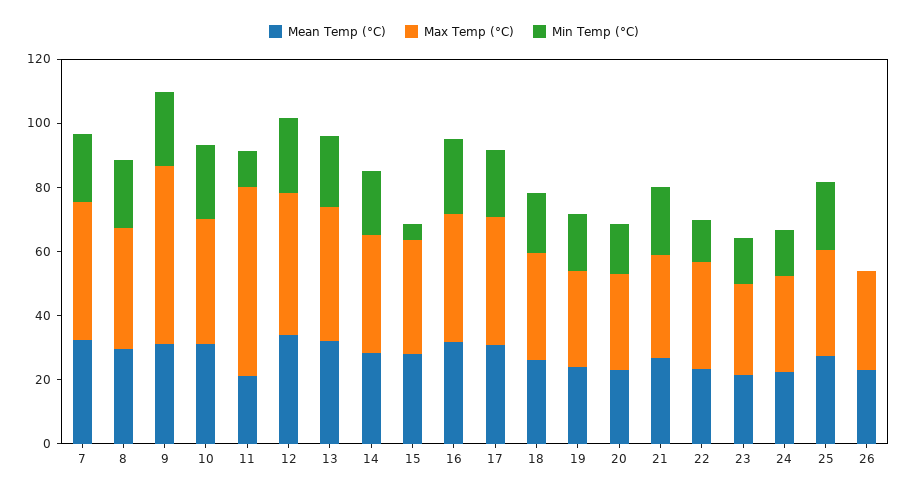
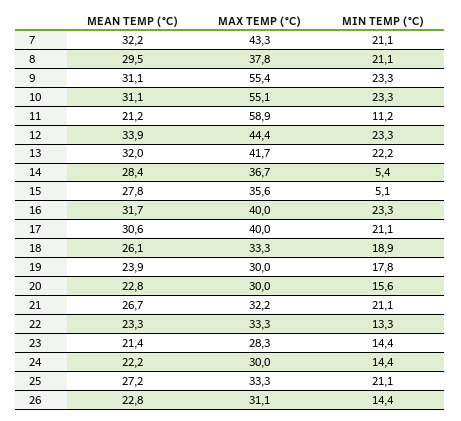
  {
    "Mean Temp (°C)": {
      "7": 32.2,
      "8": 29.5,
      "9": 31.1,
      "10": 31.1,
      "11": 21.2,
      "12": 33.9,
      "13": 32,
      "14": 28.4,
      "15": 27.8,
      "16": 31.7,
      "17": 30.6,
      "18": 26.1,
      "19": 23.9,
      "20": 22.8,
      "21": 26.7,
      "22": 23.3,
      "23": 21.4,
      "24": 22.2,
      "25": 27.2,
      "26": 22.8
    },
    "Max Temp (°C)": {
      "7": 43.3,
      "8": 37.8,
      "9": 55.4,
-     "10": 40,
+     "10": 55.1,
      "11": 58.9,
      "12": 44.4,
      "13": 41.7,
      "14": 36.7,
      "15": 35.6,
      "16": 40,
      "17": 40,
      "18": 33.3,
      "19": 30,
      "20": 30,
      "21": 32.2,
      "22": 33.3,
      "23": 28.3,
      "24": 30,
      "25": 33.3,
      "26": 31.1
    },
    "Min Temp (°C)": {
      "7": 21.1,
      "8": 21.1,
      "9": 23.3,
      "10": 23.3,
      "11": 11.2,
      "12": 23.3,
      "13": 22.2,
-     "14": 20,
+     "14": 5.4,
      "15": 5.1,
      "16": 23.3,
      "17": 21.1,
      "18": 18.9,
      "19": 17.8,
      "20": 15.6,
      "21": 21.1,
      "22": 13.3,
      "23": 14.4,
      "24": 14.4,
      "25": 21.1,
-     "26": 0
+     "26": 14.4
    }
  }

